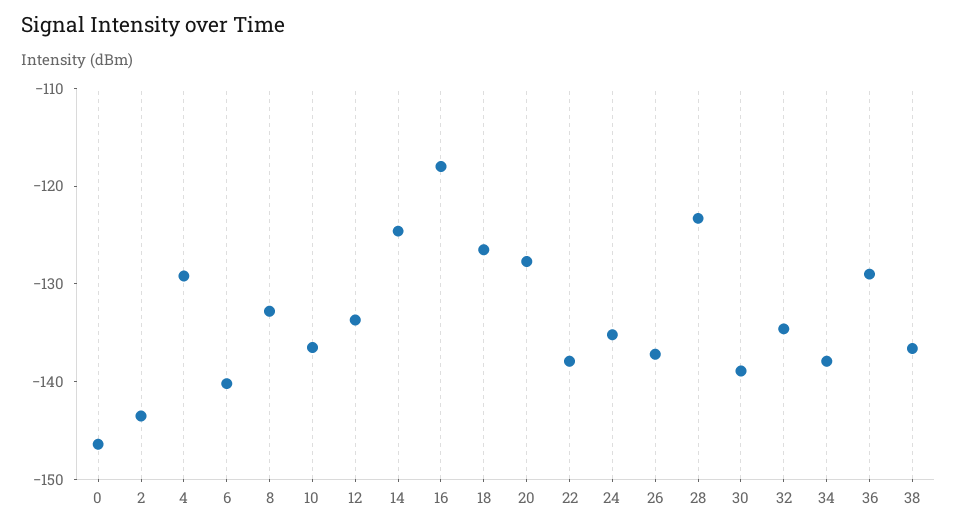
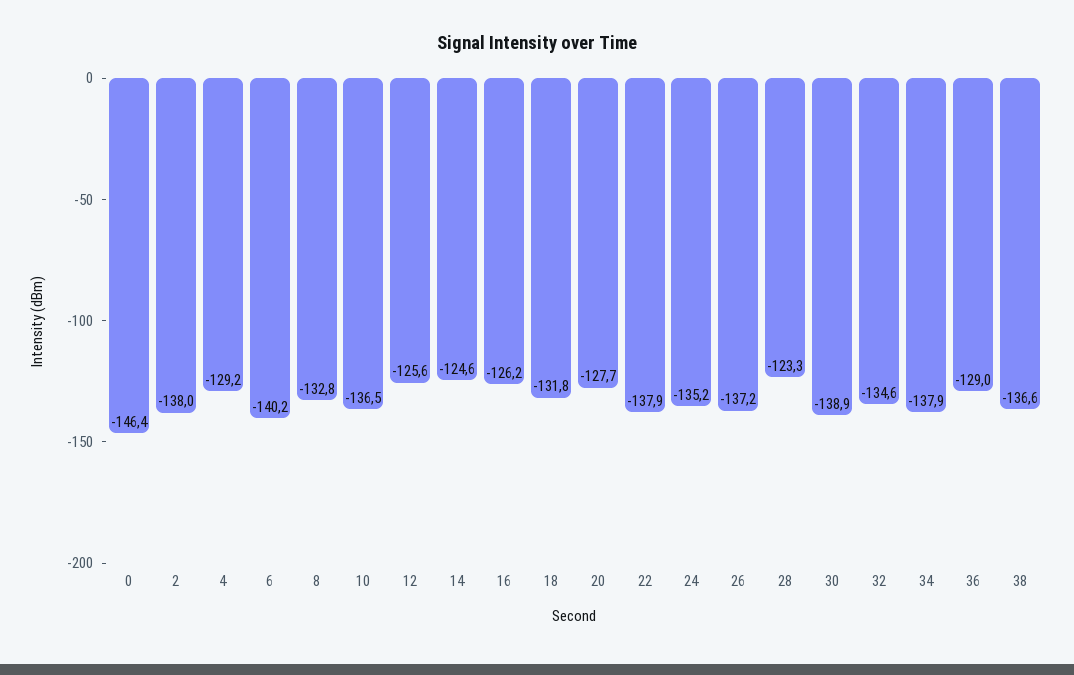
  {
    "0": -146.4,
-   "2": -144,
+   "2": -138,
    "4": -129.2,
    "6": -140.2,
    "8": -132.8,
    "10": -136.5,
-   "12": -134,
+   "12": -125.6,
    "14": -124.6,
-   "16": -118,
+   "16": -126.2,
-   "18": -126,
+   "18": -131.8,
    "20": -127.7,
    "22": -137.9,
    "24": -135.2,
    "26": -137.2,
    "28": -123.3,
    "30": -138.9,
    "32": -134.6,
    "34": -137.9,
    "36": -129,
    "38": -136.6
  }

